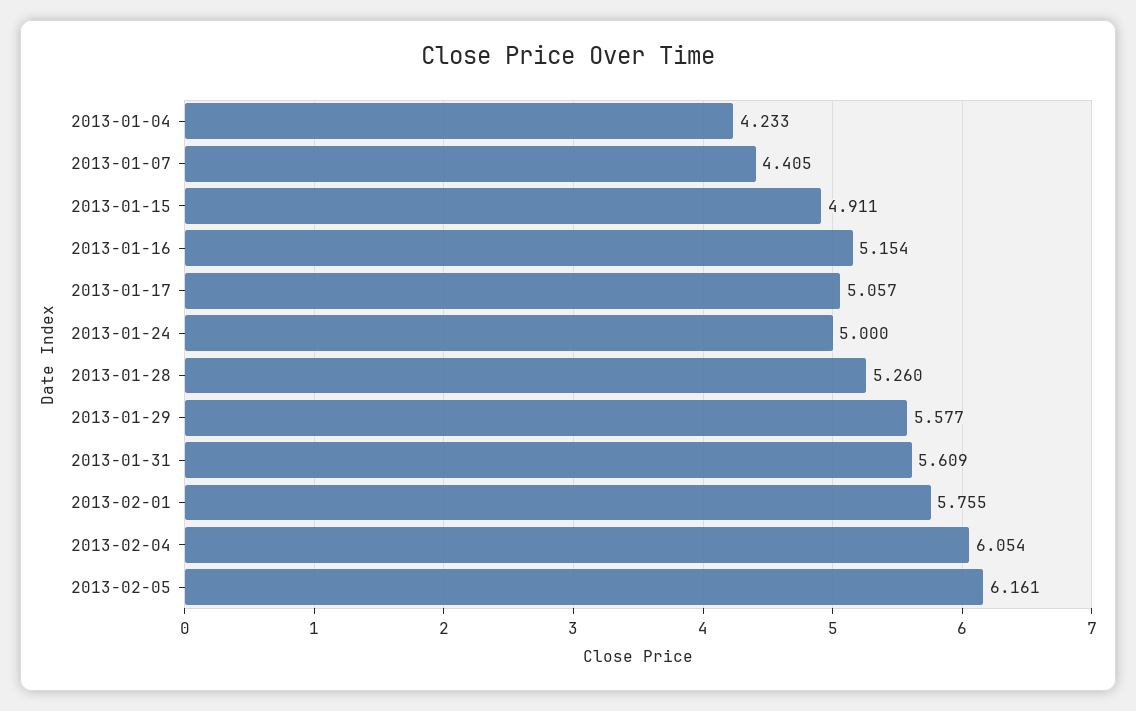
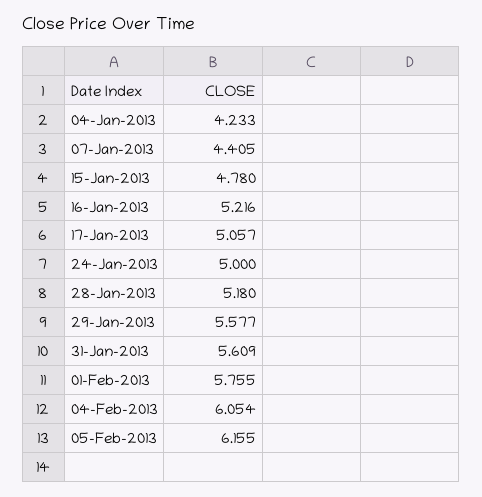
  {
    "2013-01-04": 4.233,
    "2013-01-07": 4.405,
-   "2013-01-15": 4.911,
+   "2013-01-15": 4.78,
-   "2013-01-16": 5.154,
+   "2013-01-16": 5.216,
    "2013-01-17": 5.057,
    "2013-01-24": 5,
-   "2013-01-28": 5.26,
+   "2013-01-28": 5.18,
    "2013-01-29": 5.577,
    "2013-01-31": 5.609,
    "2013-02-01": 5.755,
    "2013-02-04": 6.054,
-   "2013-02-05": 6.161
+   "2013-02-05": 6.155
  }

